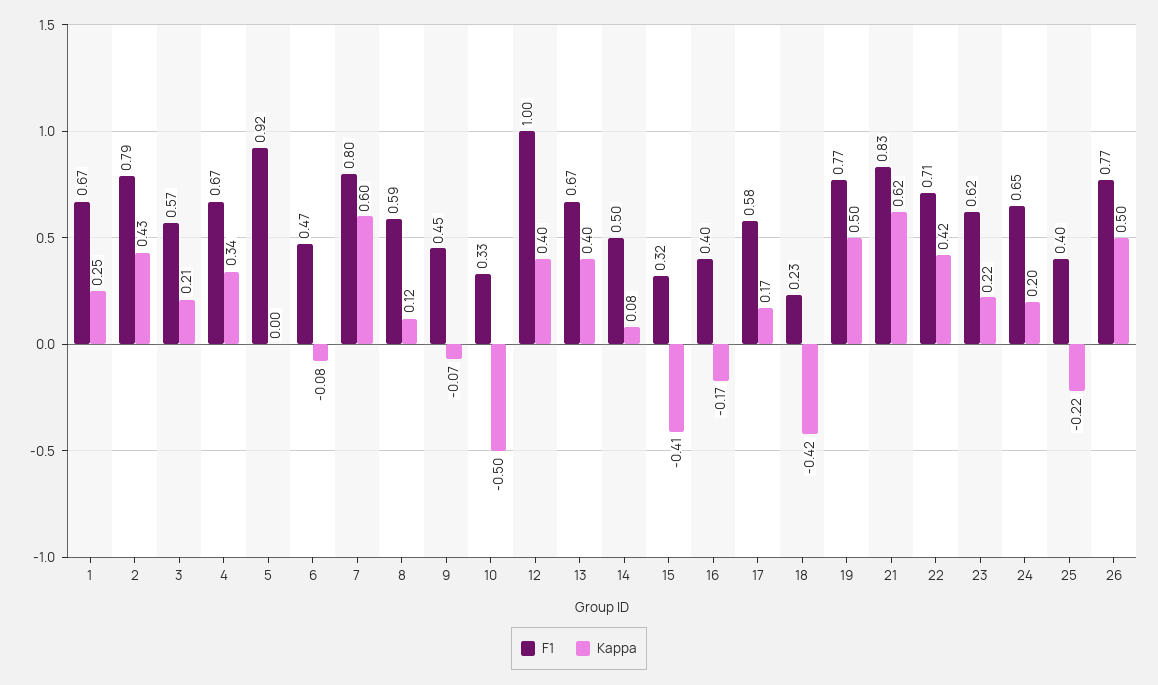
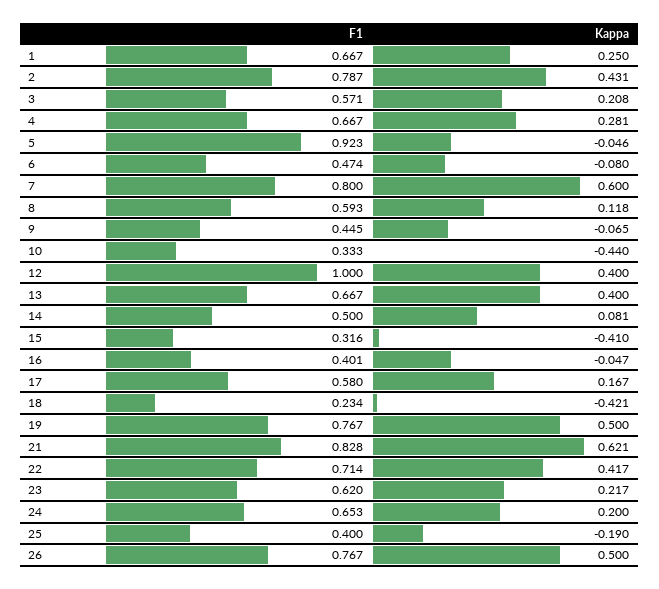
  {
    "F1": {
      "1": 0.667,
      "2": 0.787,
      "3": 0.571,
      "4": 0.667,
      "5": 0.923,
      "6": 0.474,
      "7": 0.8,
      "8": 0.593,
      "9": 0.445,
      "10": 0.333,
      "12": 1,
      "13": 0.667,
      "14": 0.5,
      "15": 0.316,
      "16": 0.401,
      "17": 0.58,
      "18": 0.234,
      "19": 0.767,
      "21": 0.828,
      "22": 0.714,
      "23": 0.62,
      "24": 0.653,
      "25": 0.4,
      "26": 0.767
    },
    "Kappa": {
      "1": 0.25,
      "2": 0.431,
      "3": 0.208,
-     "4": 0.34,
+     "4": 0.281,
-     "5": 0,
+     "5": -0.046,
      "6": -0.08,
      "7": 0.6,
      "8": 0.118,
      "9": -0.065,
-     "10": -0.5,
+     "10": -0.44,
      "12": 0.4,
      "13": 0.4,
      "14": 0.081,
      "15": -0.41,
-     "16": -0.17,
+     "16": -0.047,
      "17": 0.167,
      "18": -0.421,
      "19": 0.5,
      "21": 0.621,
      "22": 0.417,
      "23": 0.217,
      "24": 0.2,
-     "25": -0.22,
+     "25": -0.19,
      "26": 0.5
    }
  }

